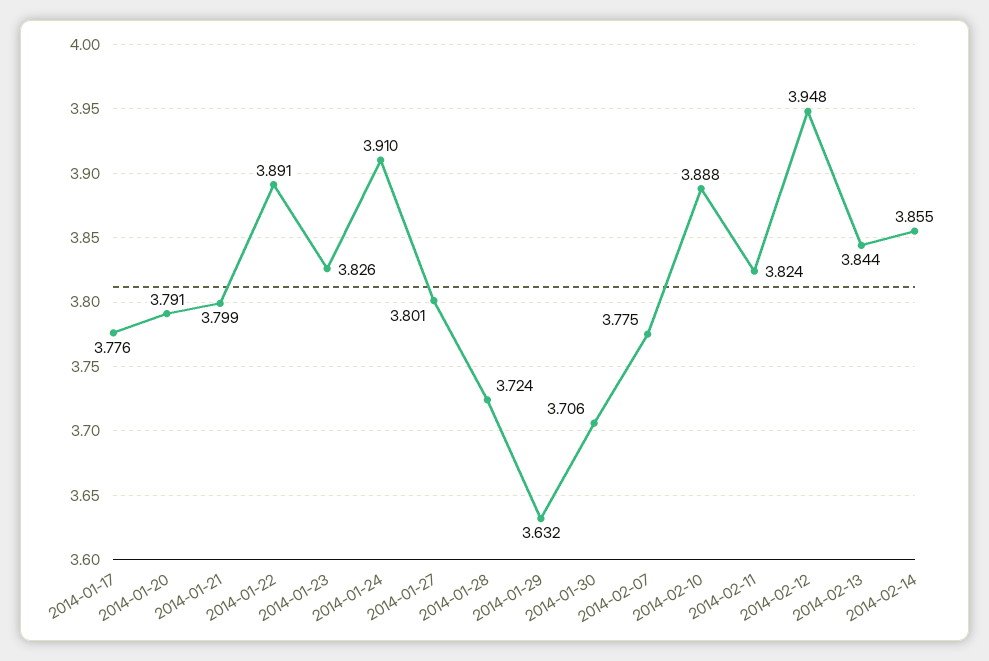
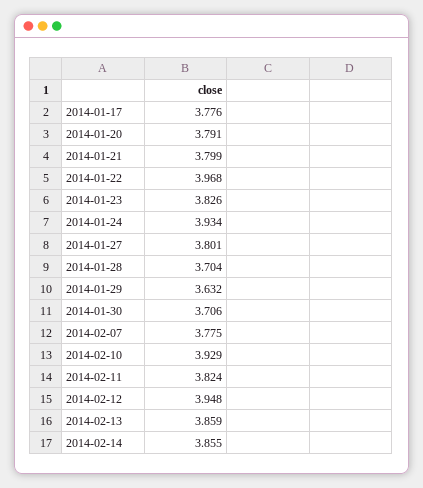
  {
    "2014-01-17": 3.776,
    "2014-01-20": 3.791,
    "2014-01-21": 3.799,
-   "2014-01-22": 3.891,
+   "2014-01-22": 3.968,
    "2014-01-23": 3.826,
-   "2014-01-24": 3.91,
+   "2014-01-24": 3.934,
    "2014-01-27": 3.801,
-   "2014-01-28": 3.724,
+   "2014-01-28": 3.704,
    "2014-01-29": 3.632,
    "2014-01-30": 3.706,
    "2014-02-07": 3.775,
-   "2014-02-10": 3.888,
+   "2014-02-10": 3.929,
    "2014-02-11": 3.824,
    "2014-02-12": 3.948,
-   "2014-02-13": 3.844,
+   "2014-02-13": 3.859,
    "2014-02-14": 3.855
  }

